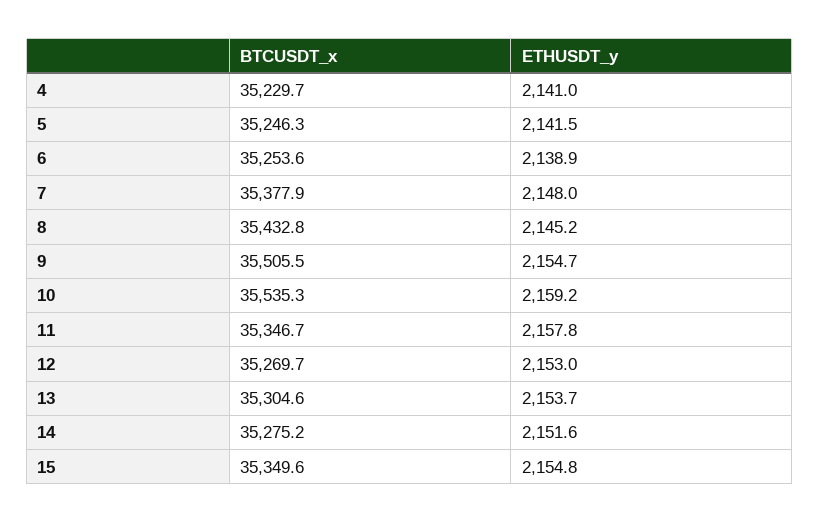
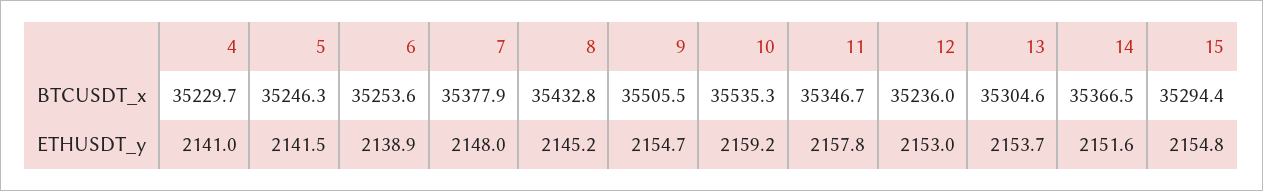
  {
    "BTCUSDT_x": {
      "4": 35229.7,
      "5": 35246.3,
      "6": 35253.6,
      "7": 35377.9,
      "8": 35432.8,
      "9": 35505.5,
      "10": 35535.3,
      "11": 35346.7,
-     "12": 35269.7,
+     "12": 35236,
      "13": 35304.6,
-     "14": 35275.2,
+     "14": 35366.5,
-     "15": 35349.6
+     "15": 35294.4
    },
    "ETHUSDT_y": {
      "4": 2141,
      "5": 2141.5,
      "6": 2138.9,
      "7": 2148,
      "8": 2145.2,
      "9": 2154.7,
      "10": 2159.2,
      "11": 2157.8,
      "12": 2153,
      "13": 2153.7,
      "14": 2151.6,
      "15": 2154.8
    }
  }

